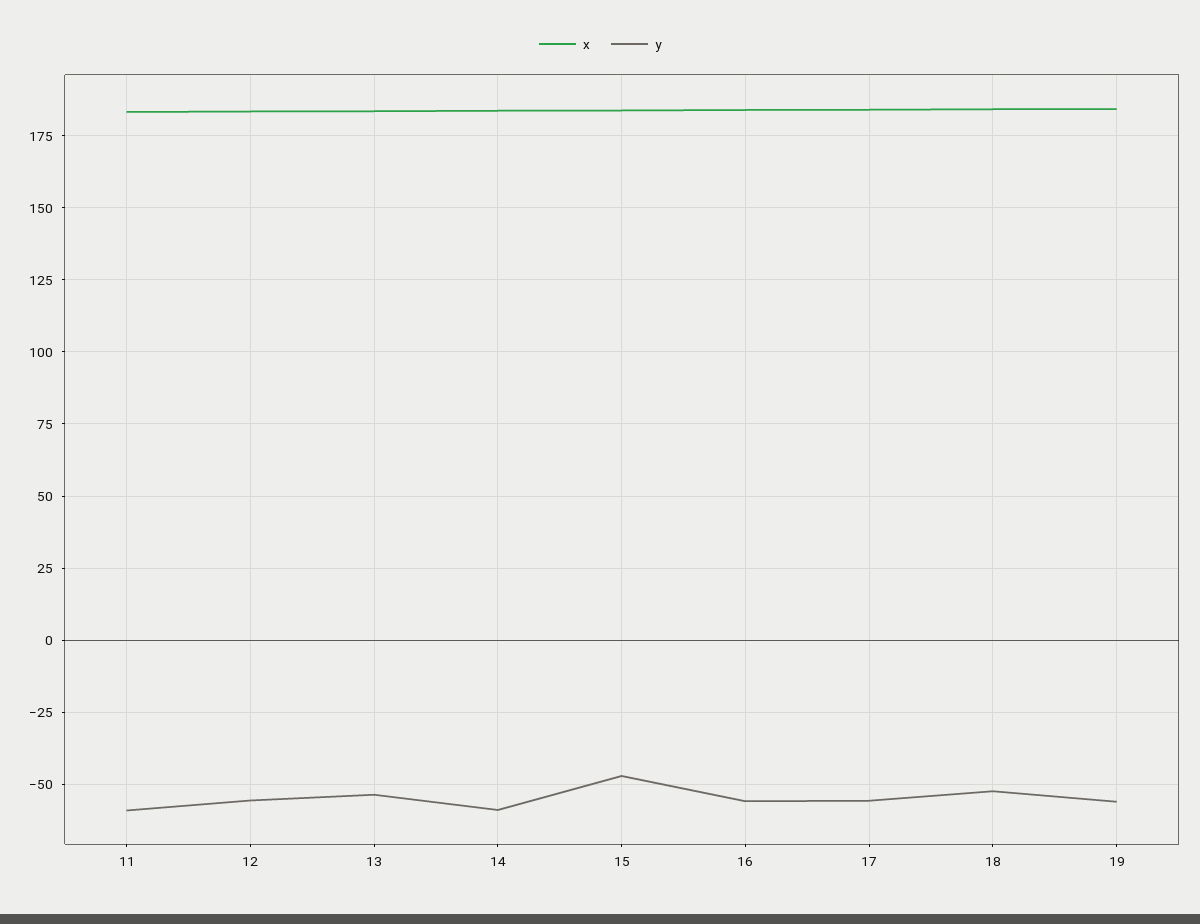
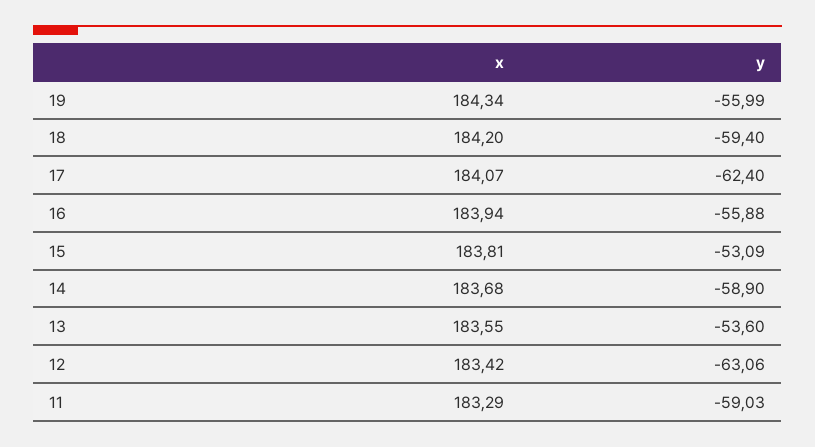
  {
    "x": {
      "11": 183.29,
      "12": 183.42,
      "13": 183.55,
      "14": 183.68,
      "15": 183.81,
      "16": 183.94,
      "17": 184.07,
      "18": 184.2,
      "19": 184.34
    },
    "y": {
      "11": -59.03,
-     "12": -55,
+     "12": -63.06,
      "13": -53.6,
      "14": -58.9,
-     "15": -47.5,
+     "15": -53.09,
      "16": -55.88,
-     "17": -55,
+     "17": -62.4,
-     "18": -52.5,
+     "18": -59.4,
      "19": -55.99
    }
  }

